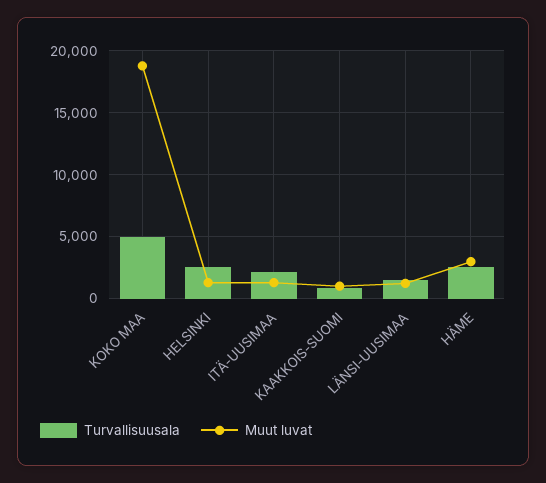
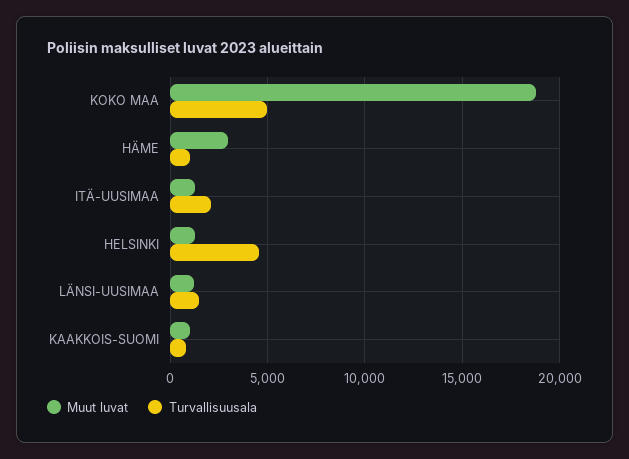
  {
    "Turvallisuusala": {
      "KOKO MAA": 5000,
-     "HELSINKI": 2500,
+     "HELSINKI": 4500,
      "ITÄ-UUSIMAA": 2000,
      "KAAKKOIS-SUOMI": 1000,
      "LÄNSI-UUSIMAA": 1500,
-     "HÄME": 2500
+     "HÄME": 1000
    },
    "Muut luvat": {
      "KOKO MAA": 19000,
      "HELSINKI": 1500,
      "ITÄ-UUSIMAA": 1500,
      "KAAKKOIS-SUOMI": 1000,
      "LÄNSI-UUSIMAA": 1000,
      "HÄME": 3000
    }
  }

